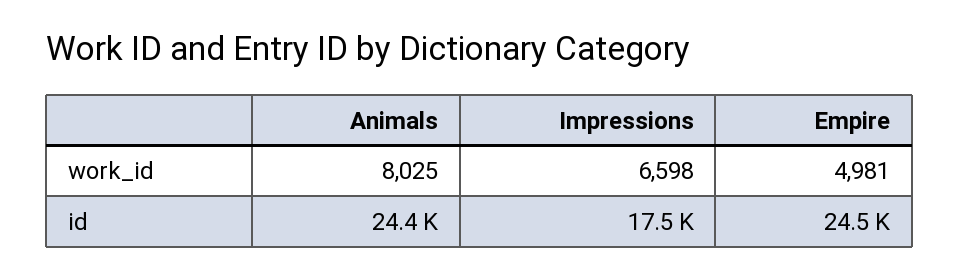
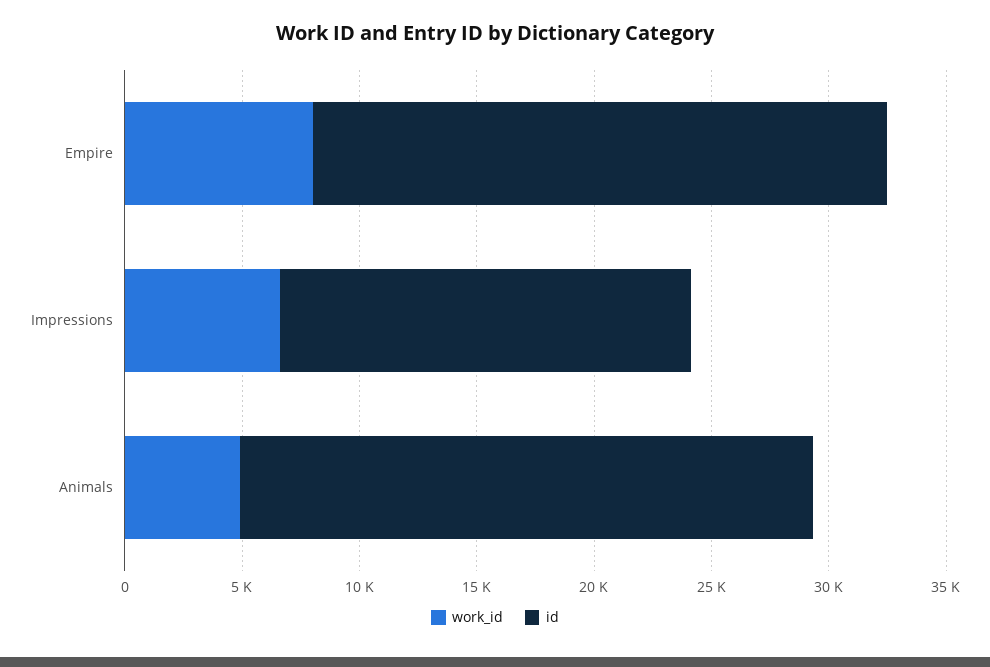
  {
    "work_id": {
-     "Animals": 8025,
+     "Animals": 5000,
      "Impressions": 6598,
-     "Empire": 4981
+     "Empire": 8000
    },
    "id": {
      "Animals": 24400,
      "Impressions": 17500,
      "Empire": 24500
    }
  }

